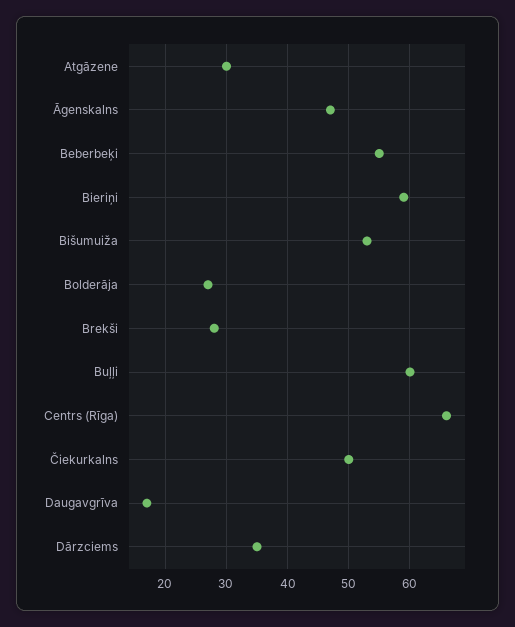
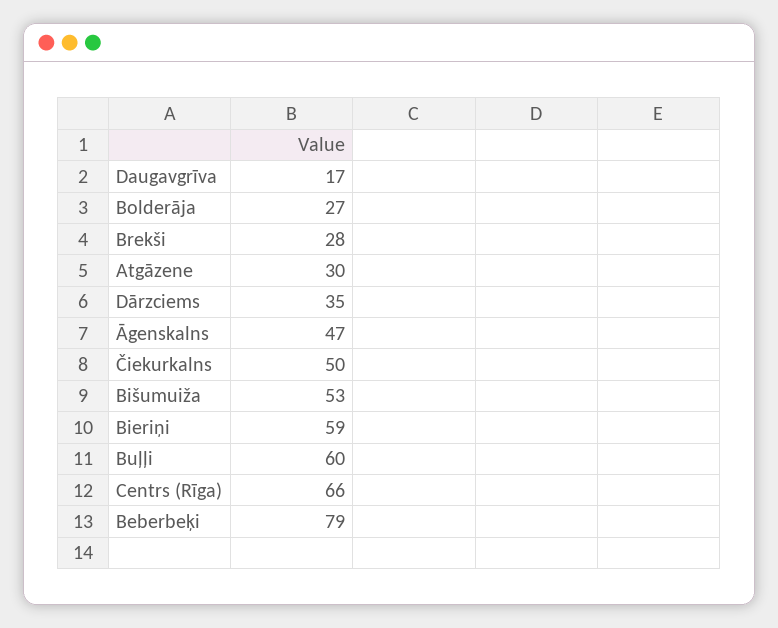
  {
    "Atgāzene": 30,
    "Āgenskalns": 47,
-   "Beberbeķi": 55,
+   "Beberbeķi": 79,
    "Bieriņi": 59,
    "Bišumuiža": 53,
    "Bolderāja": 27,
    "Brekši": 28,
    "Buļļi": 60,
    "Centrs (Rīga)": 66,
    "Čiekurkalns": 50,
    "Daugavgrīva": 17,
    "Dārzciems": 35
  }

